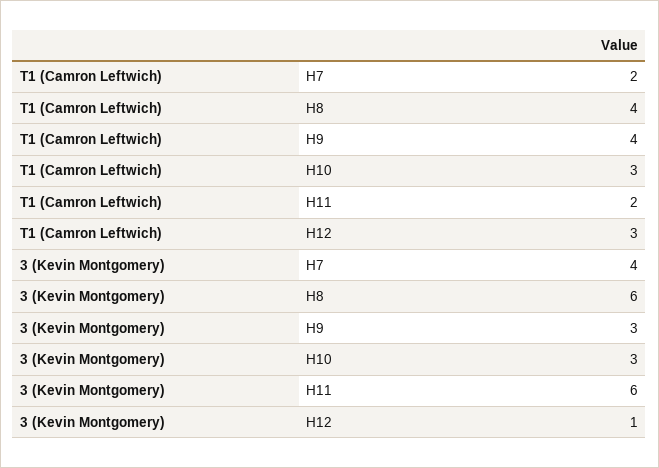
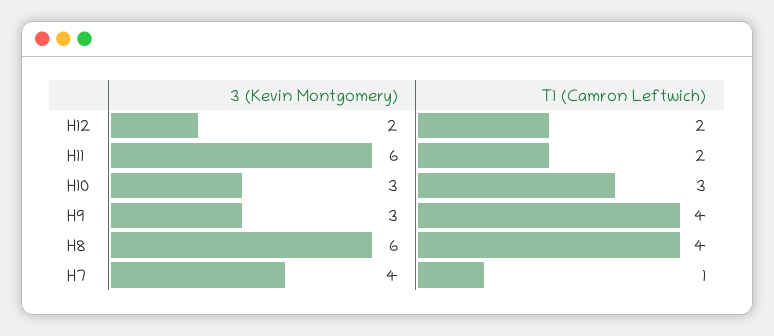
  {
    "T1 (Camron Leftwich)": {
-     "H7": 2,
+     "H7": 1,
      "H8": 4,
      "H9": 4,
      "H10": 3,
      "H11": 2,
-     "H12": 3
+     "H12": 2
    },
    "3 (Kevin Montgomery)": {
      "H7": 4,
      "H8": 6,
      "H9": 3,
      "H10": 3,
      "H11": 6,
-     "H12": 1
+     "H12": 2
    }
  }

